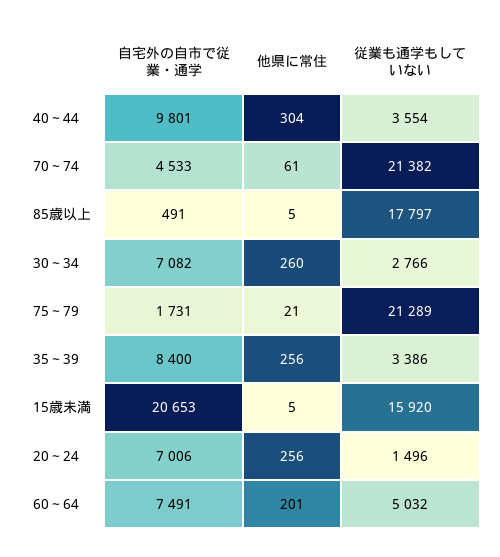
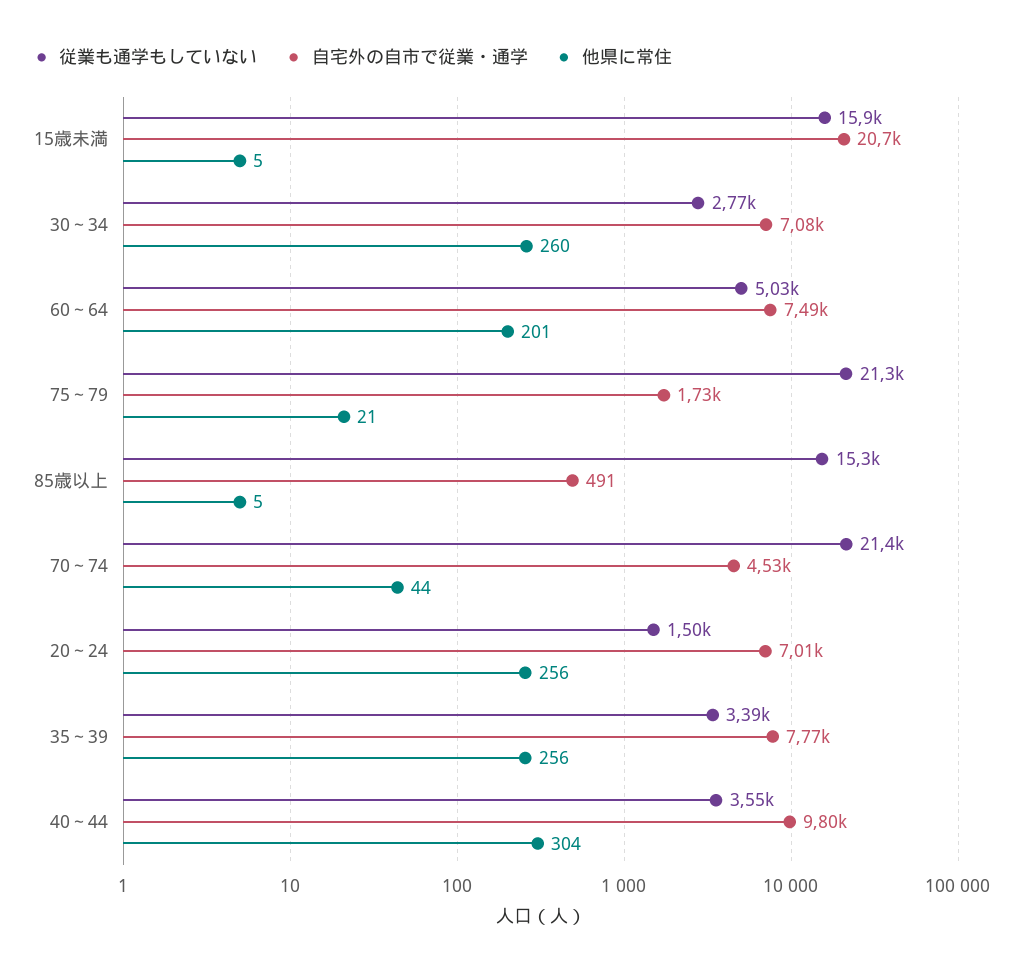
  {
    "自宅外の自市で従業・通学": {
      "40～44": 9801,
      "70～74": 4533,
      "85歳以上": 491,
      "30～34": 7082,
      "75～79": 1731,
-     "35～39": 8400,
+     "35～39": 7770,
      "15歳未満": 20653,
      "20～24": 7006,
      "60～64": 7491
    },
    "他県に常住": {
      "40～44": 304,
-     "70～74": 61,
+     "70～74": 44,
      "85歳以上": 5,
      "30～34": 260,
      "75～79": 21,
      "35～39": 256,
      "15歳未満": 5,
      "20～24": 256,
      "60～64": 201
    },
    "従業も通学もしていない": {
      "40～44": 3554,
      "70～74": 21382,
-     "85歳以上": 17797,
+     "85歳以上": 15300,
      "30～34": 2766,
      "75～79": 21289,
      "35～39": 3386,
      "15歳未満": 15920,
      "20～24": 1496,
      "60～64": 5032
    }
  }

